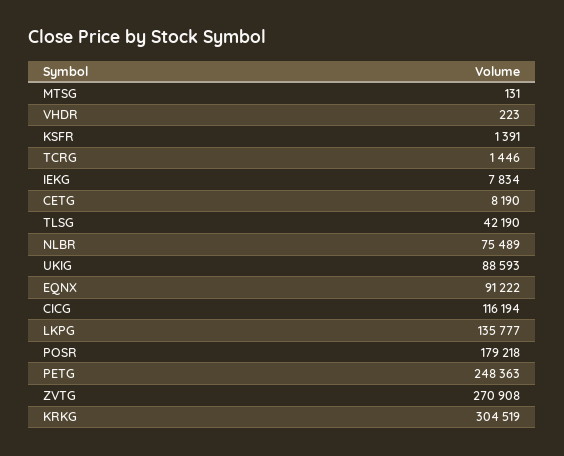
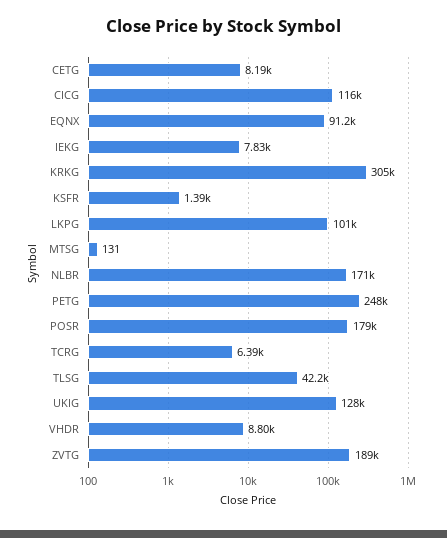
  {
    "MTSG": 131,
-   "VHDR": 223,
+   "VHDR": 8800,
    "KSFR": 1391,
-   "TCRG": 1446,
+   "TCRG": 6390,
    "IEKG": 7834,
    "CETG": 8190,
    "TLSG": 42190,
-   "NLBR": 75489,
+   "NLBR": 171000,
-   "UKIG": 88593,
+   "UKIG": 128000,
    "EQNX": 91222,
    "CICG": 116194,
-   "LKPG": 135777,
+   "LKPG": 101000,
    "POSR": 179218,
    "PETG": 248363,
-   "ZVTG": 270908,
+   "ZVTG": 189000,
    "KRKG": 304519
  }

